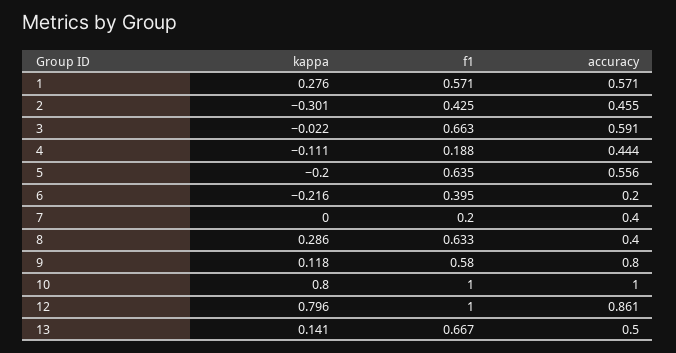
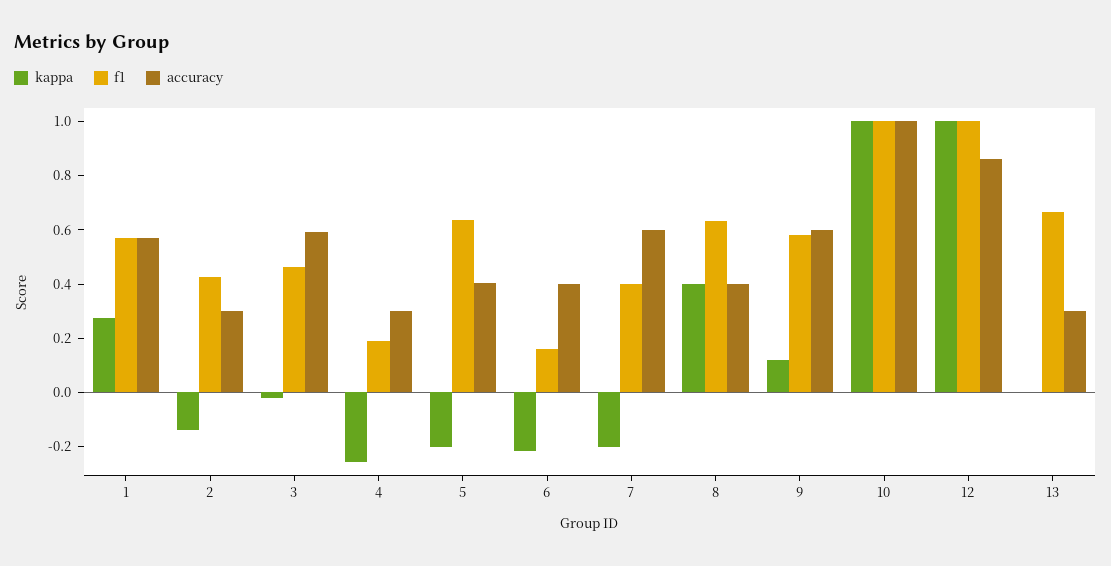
  {
    "kappa": {
      "1": 0.276,
-     "2": -0.301,
+     "2": -0.15,
      "3": -0.022,
-     "4": -0.111,
+     "4": -0.25,
      "5": -0.2,
      "6": -0.216,
-     "7": 0,
+     "7": -0.2,
-     "8": 0.286,
+     "8": 0.4,
      "9": 0.118,
-     "10": 0.8,
+     "10": 1,
-     "12": 0.796,
+     "12": 1,
-     "13": 0.141
+     "13": 0
    },
    "f1": {
      "1": 0.571,
      "2": 0.425,
-     "3": 0.663,
+     "3": 0.45,
      "4": 0.188,
      "5": 0.635,
-     "6": 0.395,
+     "6": 0.15,
-     "7": 0.2,
+     "7": 0.4,
      "8": 0.633,
      "9": 0.58,
      "10": 1,
      "12": 1,
      "13": 0.667
    },
    "accuracy": {
      "1": 0.571,
-     "2": 0.455,
+     "2": 0.3,
      "3": 0.591,
-     "4": 0.444,
+     "4": 0.3,
-     "5": 0.556,
+     "5": 0.4,
-     "6": 0.2,
+     "6": 0.4,
-     "7": 0.4,
+     "7": 0.6,
      "8": 0.4,
-     "9": 0.8,
+     "9": 0.6,
      "10": 1,
      "12": 0.861,
-     "13": 0.5
+     "13": 0.3
    }
  }

